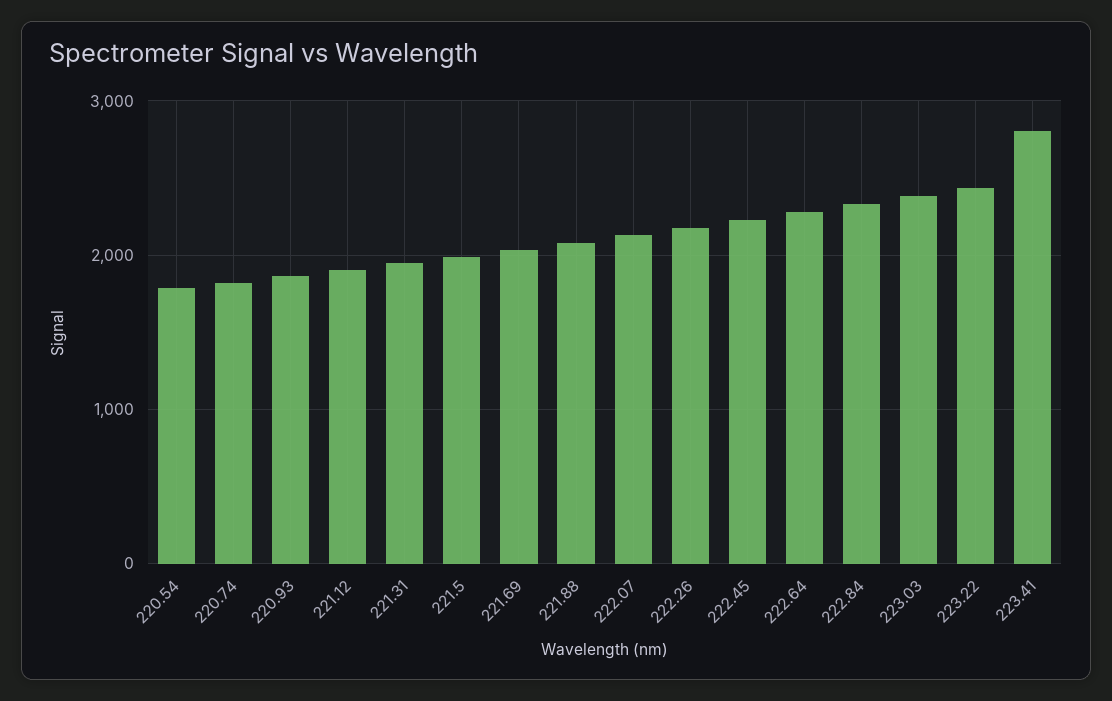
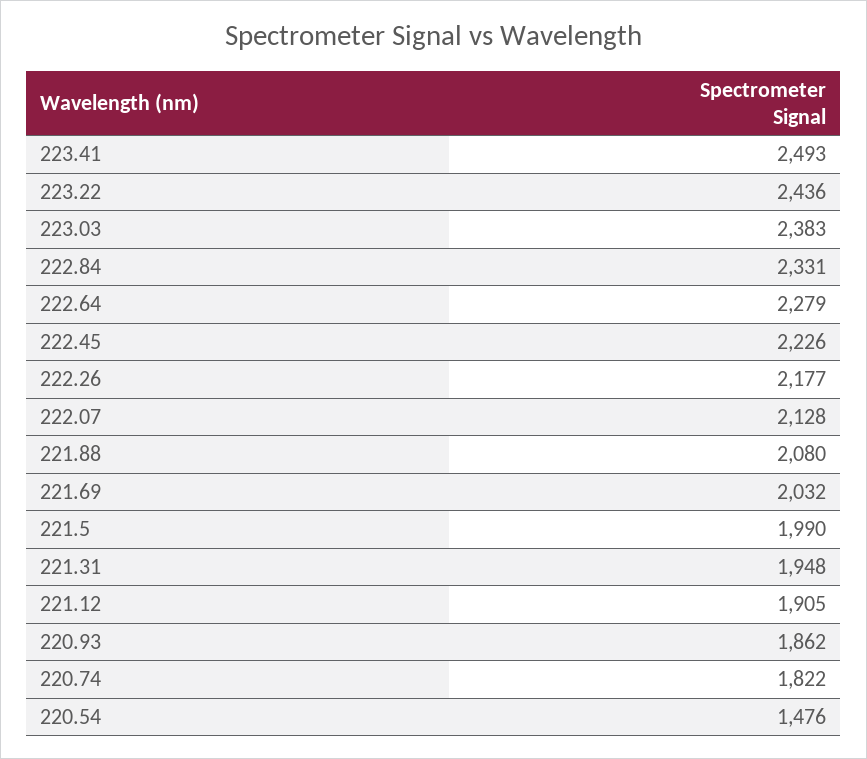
  {
-   "220.54": 1800,
+   "220.54": 1476,
    "220.74": 1822,
    "220.93": 1862,
    "221.12": 1905,
    "221.31": 1948,
    "221.5": 1990,
    "221.69": 2032,
    "221.88": 2080,
    "222.07": 2128,
    "222.26": 2177,
    "222.45": 2226,
    "222.64": 2279,
    "222.84": 2331,
    "223.03": 2383,
    "223.22": 2436,
-   "223.41": 2800
+   "223.41": 2493
  }

